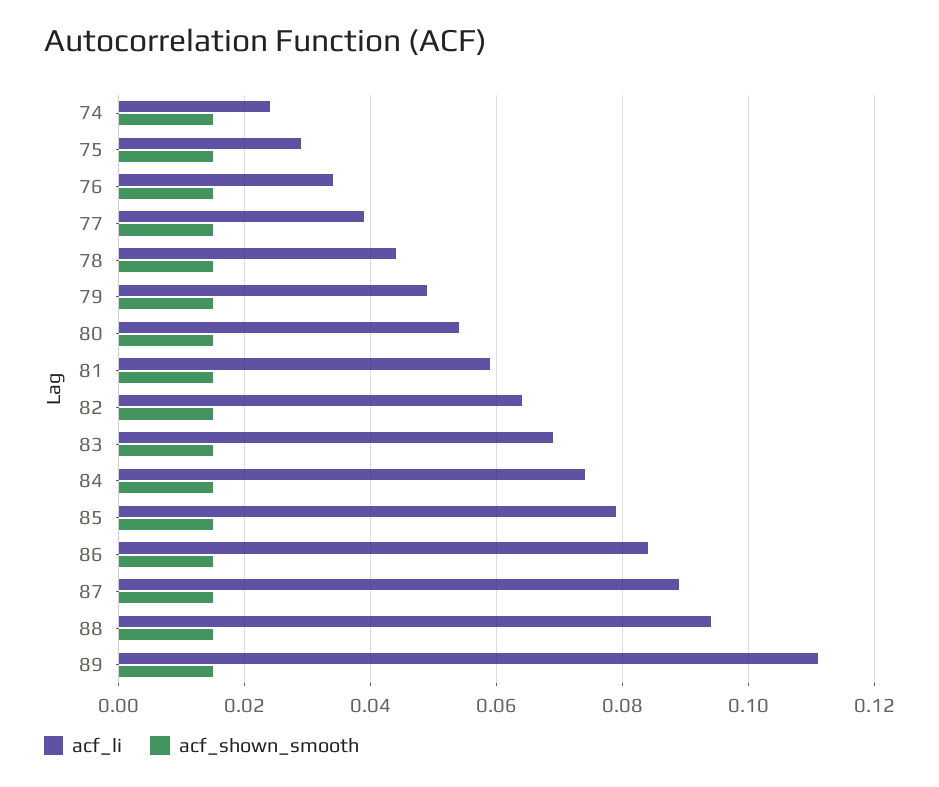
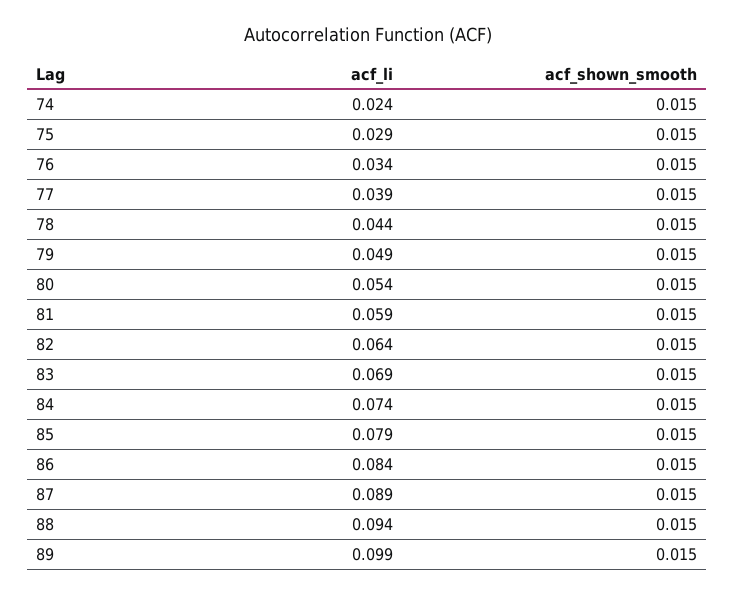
  {
    "acf_li": {
      "74": 0.024,
      "75": 0.029,
      "76": 0.034,
      "77": 0.039,
      "78": 0.044,
      "79": 0.049,
      "80": 0.054,
      "81": 0.059,
      "82": 0.064,
      "83": 0.069,
      "84": 0.074,
      "85": 0.079,
      "86": 0.084,
      "87": 0.089,
      "88": 0.094,
-     "89": 0.11
+     "89": 0.099
    },
    "acf_shown_smooth": {
      "74": 0.015,
      "75": 0.015,
      "76": 0.015,
      "77": 0.015,
      "78": 0.015,
      "79": 0.015,
      "80": 0.015,
      "81": 0.015,
      "82": 0.015,
      "83": 0.015,
      "84": 0.015,
      "85": 0.015,
      "86": 0.015,
      "87": 0.015,
      "88": 0.015,
      "89": 0.015
    }
  }

